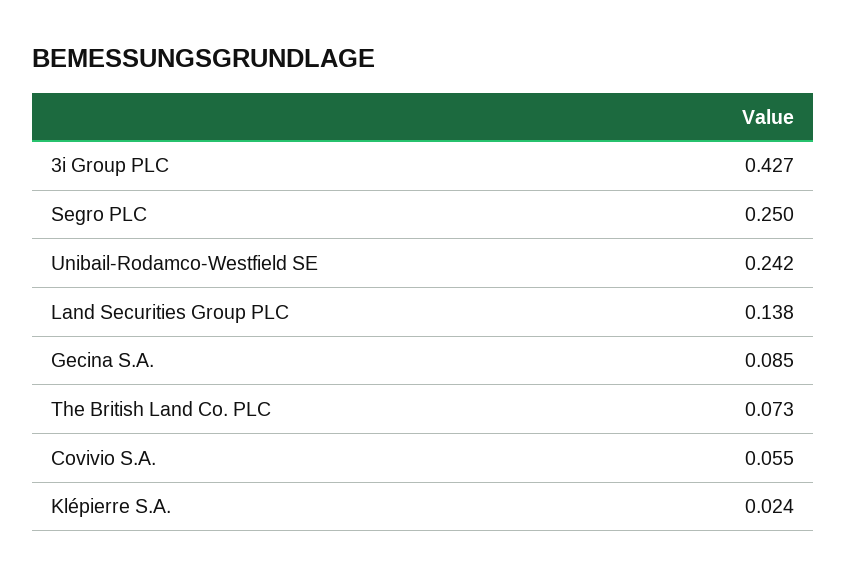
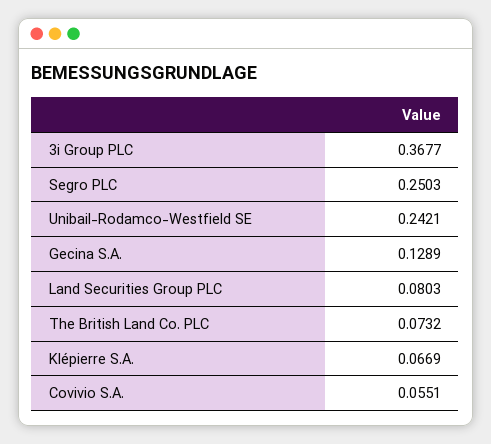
  {
-   "3i Group PLC": 0.427,
+   "3i Group PLC": 0.3677,
    "Segro PLC": 0.2503,
    "Unibail-Rodamco-Westfield SE": 0.2421,
-   "Land Securities Group PLC": 0.138,
+   "Land Securities Group PLC": 0.0803,
-   "Gecina S.A.": 0.085,
+   "Gecina S.A.": 0.1289,
    "The British Land Co. PLC": 0.0732,
    "Covivio S.A.": 0.0551,
-   "Klépierre S.A.": 0.024
+   "Klépierre S.A.": 0.0669
  }

